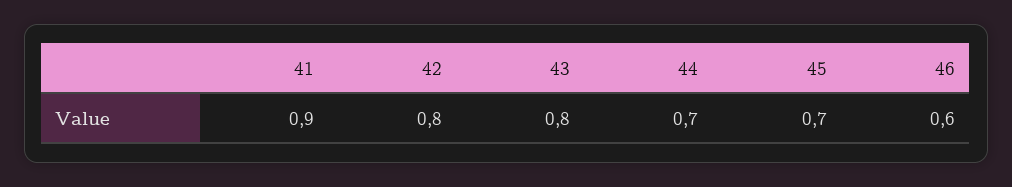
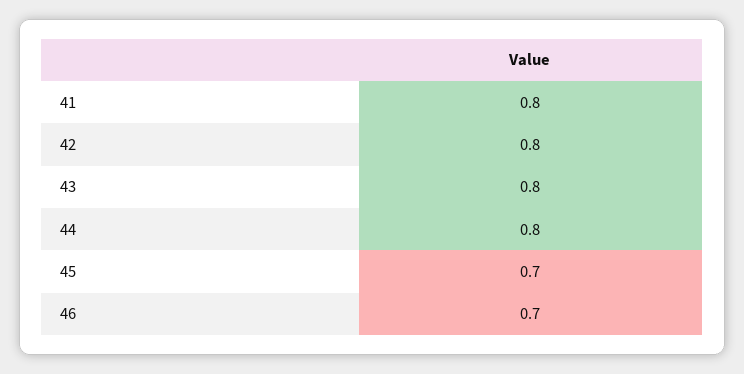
  {
-   "41": 0.9,
+   "41": 0.8,
    "42": 0.8,
    "43": 0.8,
-   "44": 0.7,
+   "44": 0.8,
    "45": 0.7,
-   "46": 0.6
+   "46": 0.7
  }

